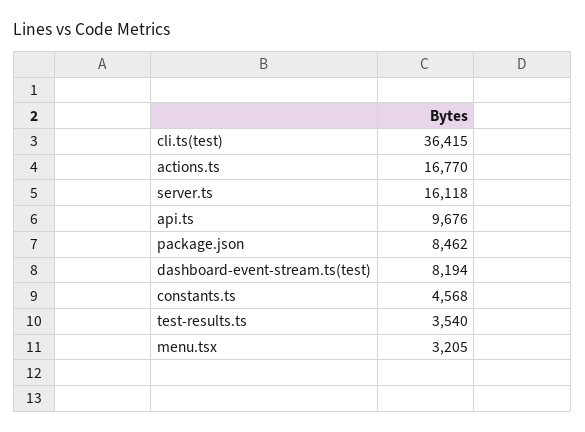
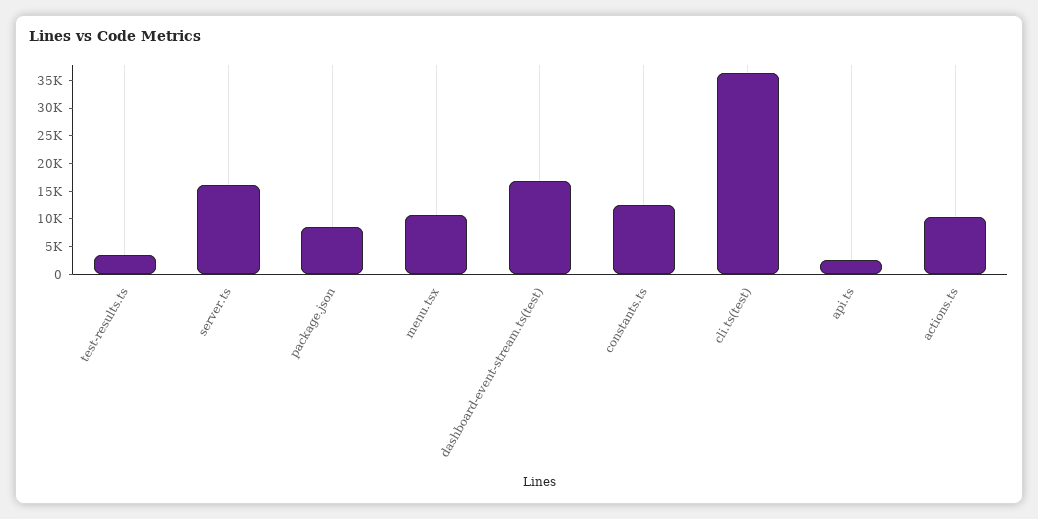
  {
    "cli.ts(test)": 36415,
-   "actions.ts": 16770,
+   "actions.ts": 10000,
    "server.ts": 16118,
-   "api.ts": 9676,
+   "api.ts": 2500,
    "package.json": 8462,
-   "dashboard-event-stream.ts(test)": 8194,
+   "dashboard-event-stream.ts(test)": 17500,
-   "constants.ts": 4568,
+   "constants.ts": 12500,
    "test-results.ts": 3540,
-   "menu.tsx": 3205
+   "menu.tsx": 10000
  }

